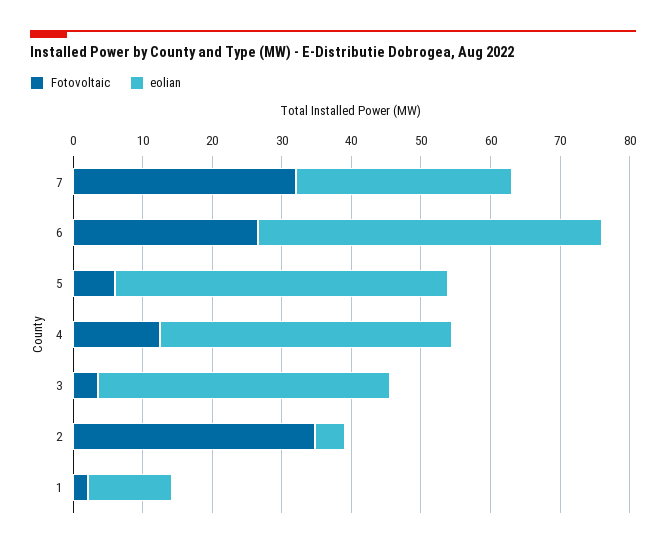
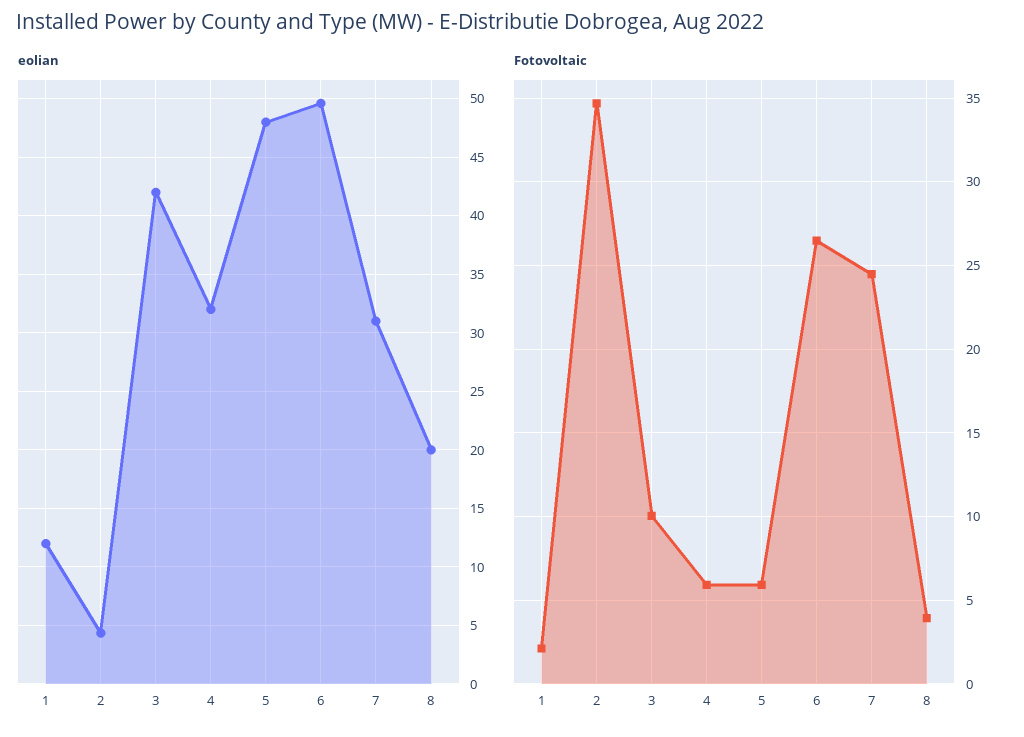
  {
    "Fotovoltaic": {
-     "7": 32,
+     "7": 24.5,
      "6": 26.5,
      "5": 6,
-     "4": 12,
+     "4": 6,
-     "3": 4,
+     "3": 10,
      "2": 34.5,
-     "1": 2
+     "1": 2,
+     "8": 4
    },
    "eolian": {
      "7": 31,
      "6": 50,
      "5": 48,
-     "4": 42,
+     "4": 32,
      "3": 42,
      "2": 4,
-     "1": 12
+     "1": 12,
+     "8": 20
    }
  }

